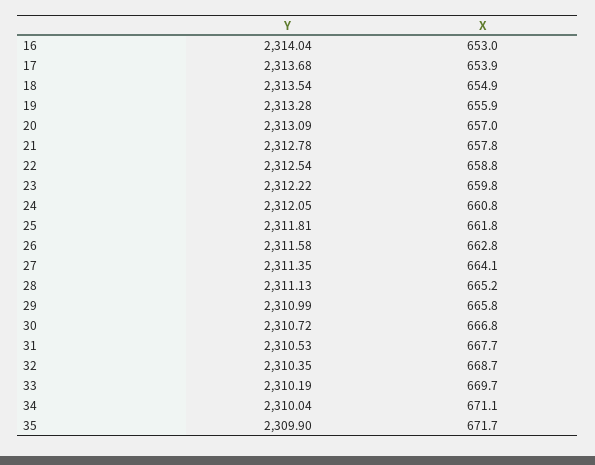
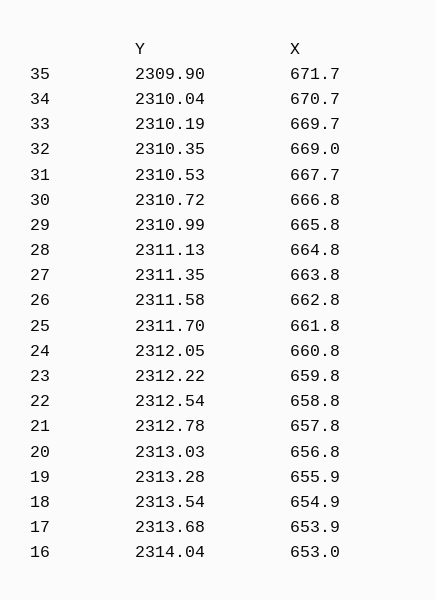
  {
    "Y": {
      "16": 2314.04,
      "17": 2313.68,
      "18": 2313.54,
      "19": 2313.28,
-     "20": 2313.09,
+     "20": 2313.03,
      "21": 2312.78,
      "22": 2312.54,
      "23": 2312.22,
      "24": 2312.05,
-     "25": 2311.81,
+     "25": 2311.7,
      "26": 2311.58,
      "27": 2311.35,
      "28": 2311.13,
      "29": 2310.99,
      "30": 2310.72,
      "31": 2310.53,
      "32": 2310.35,
      "33": 2310.19,
      "34": 2310.04,
      "35": 2309.9
    },
    "X": {
      "16": 653,
      "17": 653.9,
      "18": 654.9,
      "19": 655.9,
-     "20": 657,
+     "20": 656.8,
      "21": 657.8,
      "22": 658.8,
      "23": 659.8,
      "24": 660.8,
      "25": 661.8,
      "26": 662.8,
-     "27": 664.1,
+     "27": 663.8,
-     "28": 665.2,
+     "28": 664.8,
      "29": 665.8,
      "30": 666.8,
      "31": 667.7,
-     "32": 668.7,
+     "32": 669,
      "33": 669.7,
-     "34": 671.1,
+     "34": 670.7,
      "35": 671.7
    }
  }

